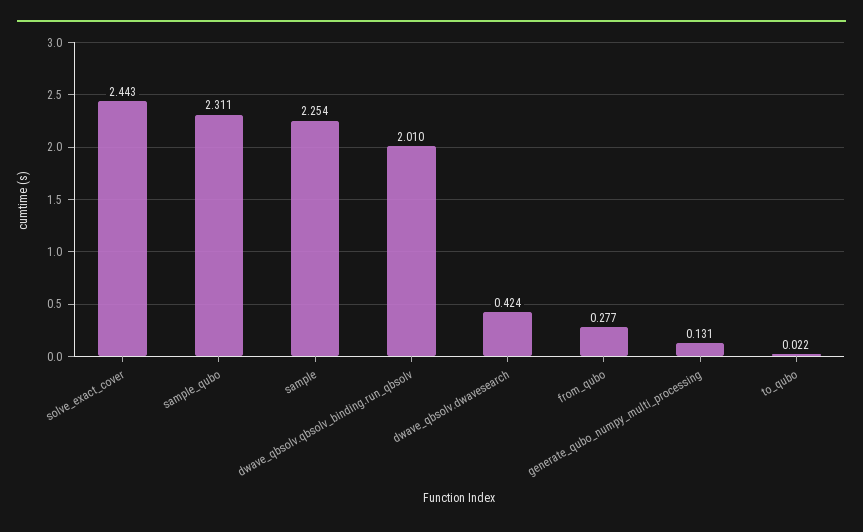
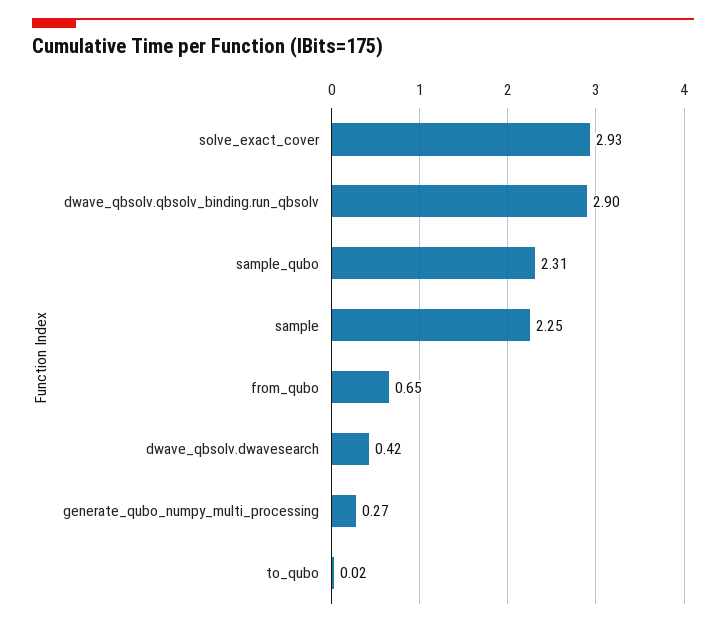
  {
-   "solve_exact_cover": 2.443,
+   "solve_exact_cover": 2.93,
    "sample_qubo": 2.311,
    "sample": 2.254,
-   "dwave_qbsolv.qbsolv_binding.run_qbsolv": 2.01,
+   "dwave_qbsolv.qbsolv_binding.run_qbsolv": 2.9,
    "dwave_qbsolv.dwavesearch": 0.424,
-   "from_qubo": 0.277,
+   "from_qubo": 0.65,
-   "generate_qubo_numpy_multi_processing": 0.131,
+   "generate_qubo_numpy_multi_processing": 0.27,
    "to_qubo": 0.022
  }

